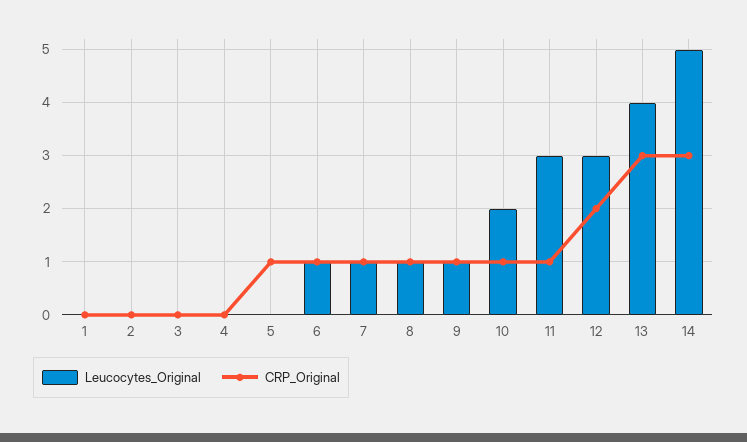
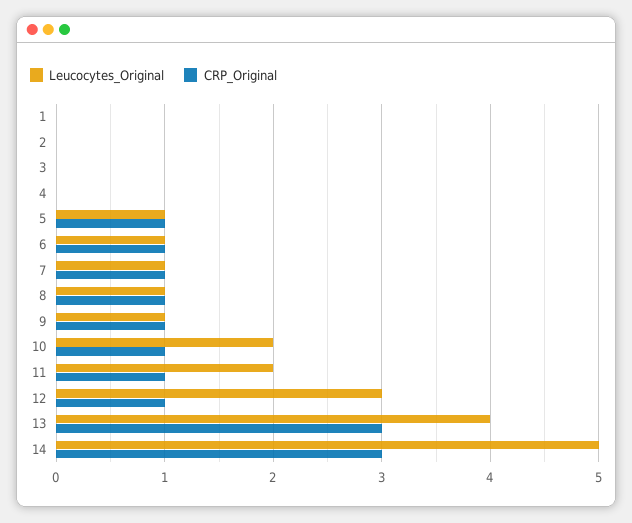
  {
    "Leucocytes_Original": {
      "1": 0,
      "2": 0,
      "3": 0,
      "4": 0,
-     "5": 0,
+     "5": 1,
      "6": 1,
      "7": 1,
      "8": 1,
      "9": 1,
      "10": 2,
-     "11": 3,
+     "11": 2,
      "12": 3,
      "13": 4,
      "14": 5
    },
    "CRP_Original": {
      "1": 0,
      "2": 0,
      "3": 0,
      "4": 0,
      "5": 1,
      "6": 1,
      "7": 1,
      "8": 1,
      "9": 1,
      "10": 1,
      "11": 1,
-     "12": 2,
+     "12": 1,
      "13": 3,
      "14": 3
    }
  }

